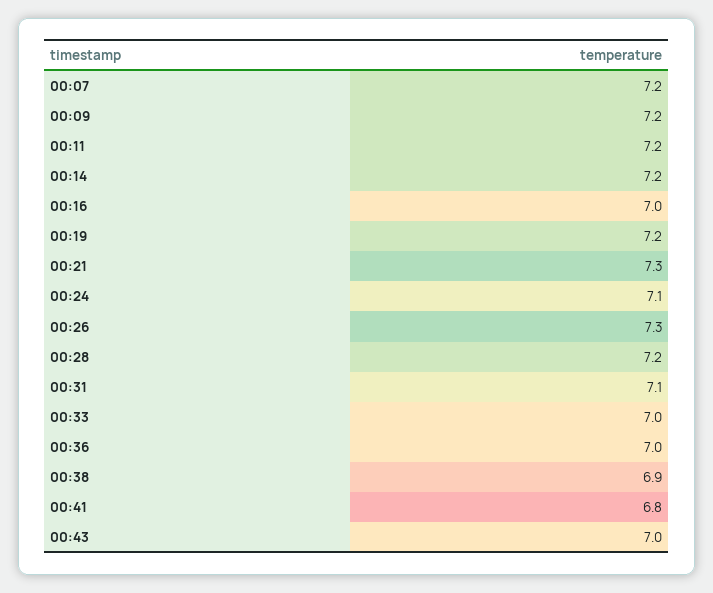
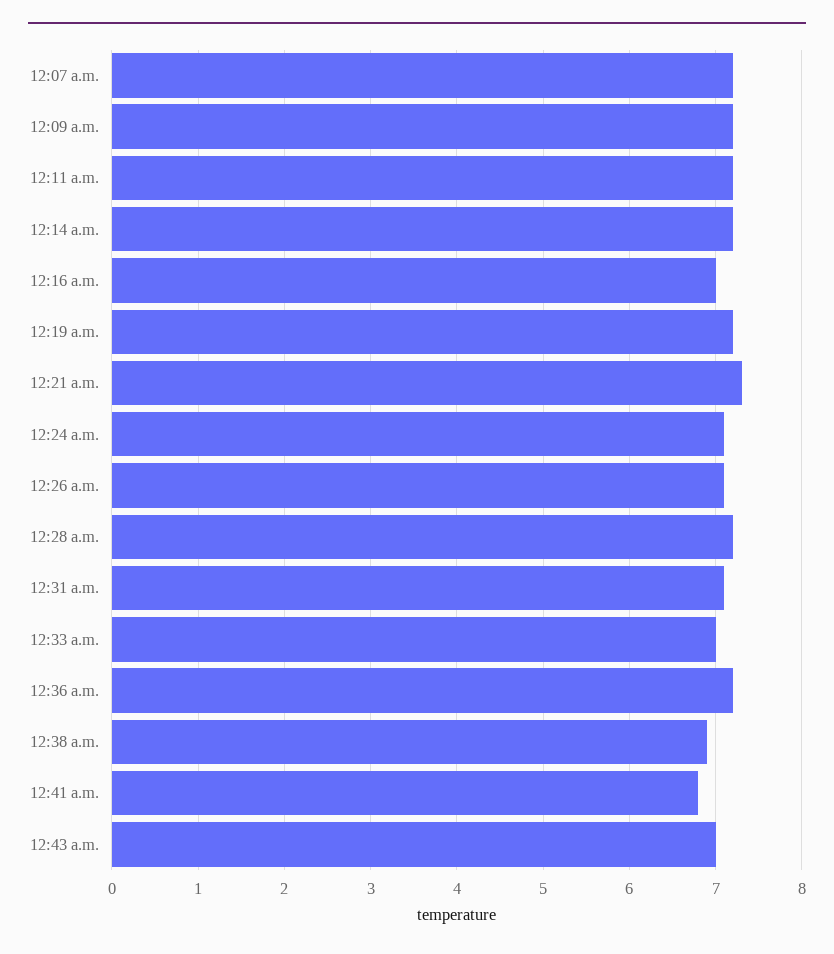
  {
    "00:07": 7.2,
    "00:09": 7.2,
    "00:11": 7.2,
    "00:14": 7.2,
    "00:16": 7,
    "00:19": 7.2,
    "00:21": 7.3,
    "00:24": 7.1,
-   "00:26": 7.3,
+   "00:26": 7.1,
    "00:28": 7.2,
    "00:31": 7.1,
    "00:33": 7,
-   "00:36": 7,
+   "00:36": 7.2,
    "00:38": 6.9,
    "00:41": 6.8,
    "00:43": 7
  }

